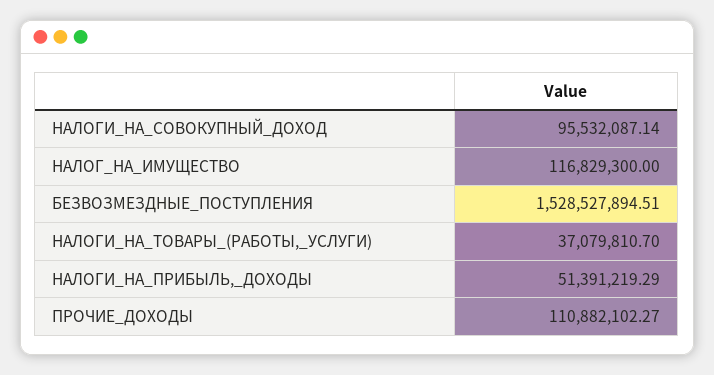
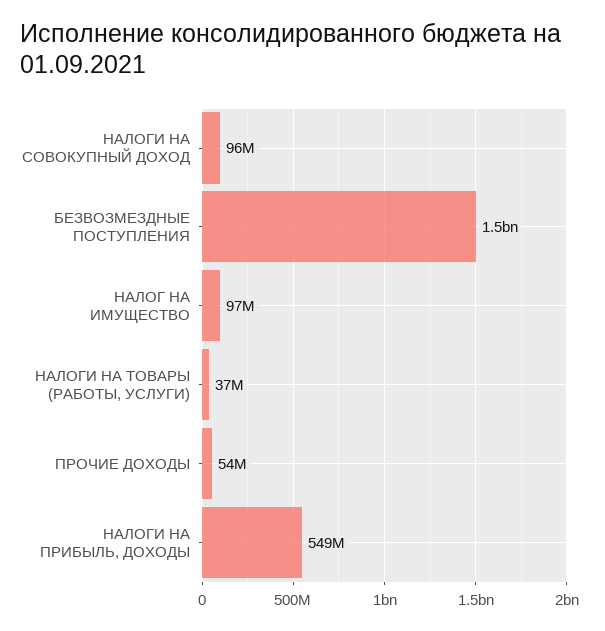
  {
    "НАЛОГИ_НА_СОВОКУПНЫЙ_ДОХОД": 95532087.14,
-   "НАЛОГ_НА_ИМУЩЕСТВО": 116829300,
+   "НАЛОГ_НА_ИМУЩЕСТВО": 97000000,
    "БЕЗВОЗМЕЗДНЫЕ_ПОСТУПЛЕНИЯ": 1528527894.51,
    "НАЛОГИ_НА_ТОВАРЫ_(РАБОТЫ,_УСЛУГИ)": 37079810.7,
-   "НАЛОГИ_НА_ПРИБЫЛЬ,_ДОХОДЫ": 51391219.29,
+   "НАЛОГИ_НА_ПРИБЫЛЬ,_ДОХОДЫ": 549000000,
-   "ПРОЧИЕ_ДОХОДЫ": 110882102.27
+   "ПРОЧИЕ_ДОХОДЫ": 54000000
  }

